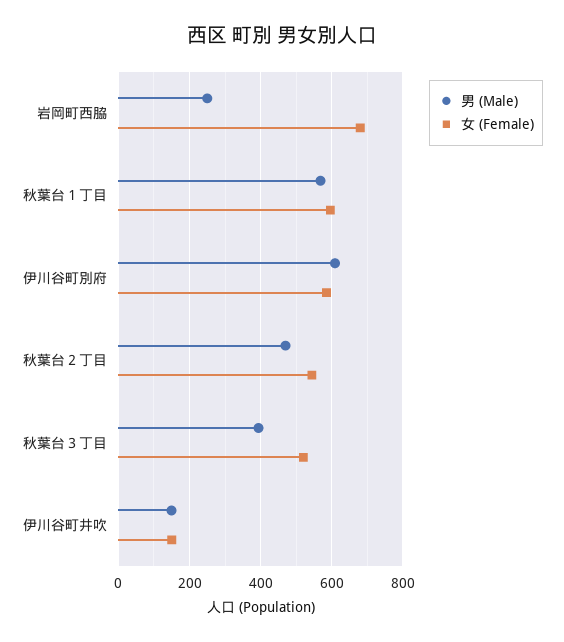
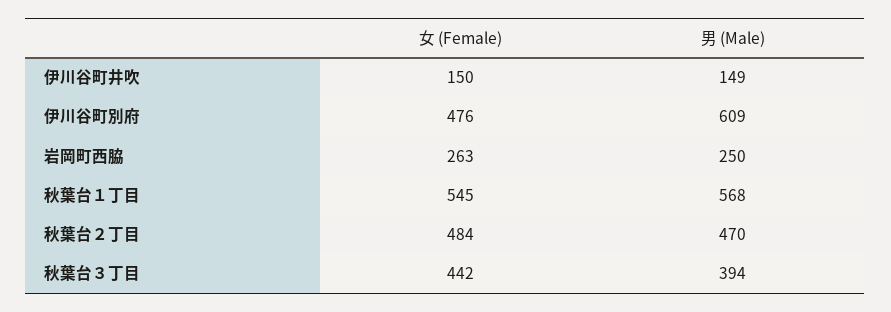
  {
    "男 (Male)": {
      "岩岡町西脇": 250,
      "秋葉台１丁目": 568,
      "伊川谷町別府": 609,
      "秋葉台２丁目": 470,
      "秋葉台３丁目": 394,
      "伊川谷町井吹": 149
    },
    "女 (Female)": {
-     "岩岡町西脇": 680,
+     "岩岡町西脇": 263,
-     "秋葉台１丁目": 600,
+     "秋葉台１丁目": 545,
-     "伊川谷町別府": 580,
+     "伊川谷町別府": 476,
-     "秋葉台２丁目": 540,
+     "秋葉台２丁目": 484,
-     "秋葉台３丁目": 520,
+     "秋葉台３丁目": 442,
      "伊川谷町井吹": 150
    }
  }

